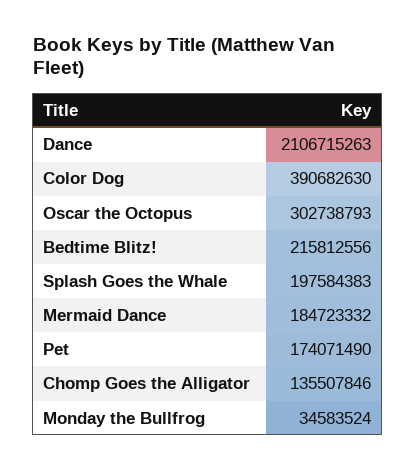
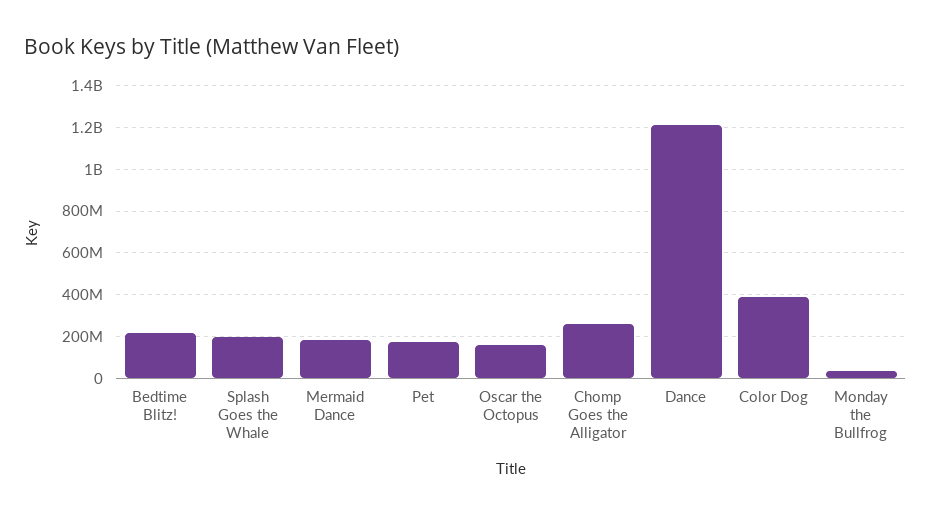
  {
-   "Dance": 2106715263,
+   "Dance": 1200000000,
    "Color Dog": 390682630,
-   "Oscar the Octopus": 302738793,
+   "Oscar the Octopus": 150000000,
    "Bedtime Blitz!": 215812556,
    "Splash Goes the Whale": 197584383,
    "Mermaid Dance": 184723332,
    "Pet": 174071490,
-   "Chomp Goes the Alligator": 135507846,
+   "Chomp Goes the Alligator": 250000000,
    "Monday the Bullfrog": 34583524
  }

